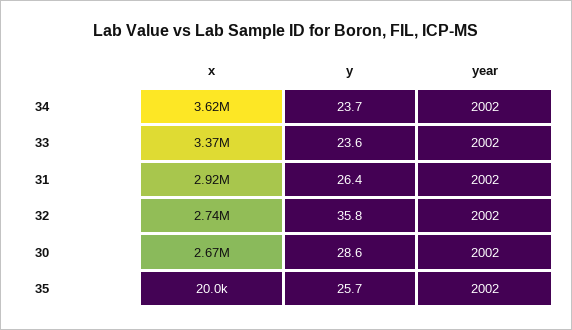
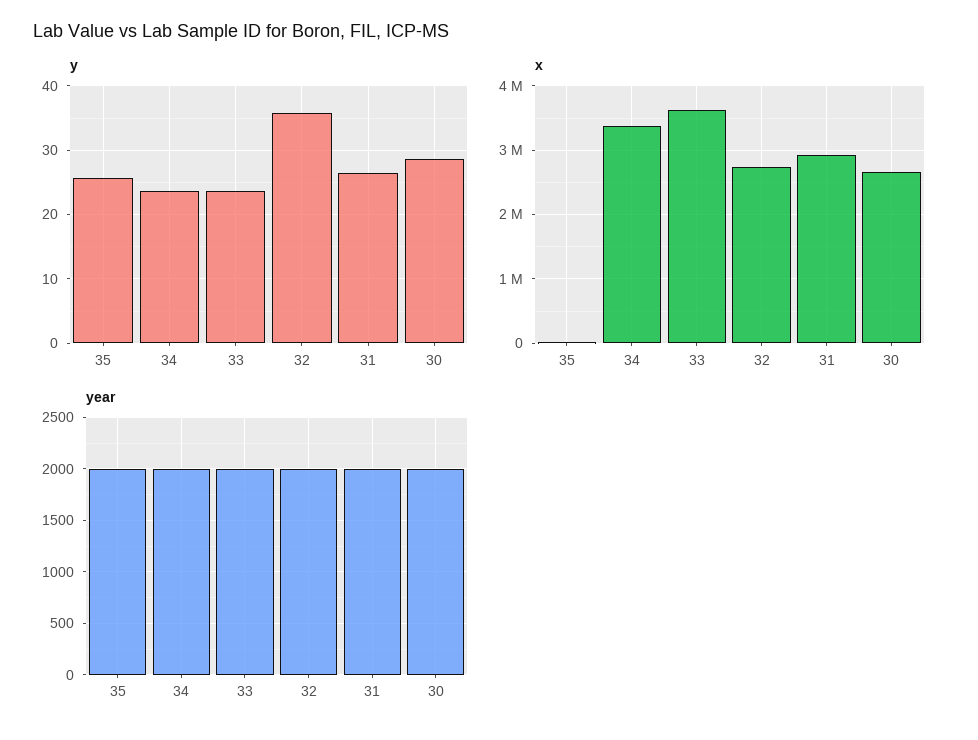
  {
    "x": {
-     "34": 3620000,
+     "34": 3400000,
-     "33": 3370000,
+     "33": 3600000,
      "31": 2920000,
      "32": 2740000,
      "30": 2670000,
      "35": 20000
    },
    "y": {
      "34": 23.7,
      "33": 23.6,
      "31": 26.4,
      "32": 35.8,
      "30": 28.6,
      "35": 25.7
    },
    "year": {
      "34": 2002,
      "33": 2002,
      "31": 2002,
      "32": 2002,
      "30": 2002,
      "35": 2002
    }
  }

